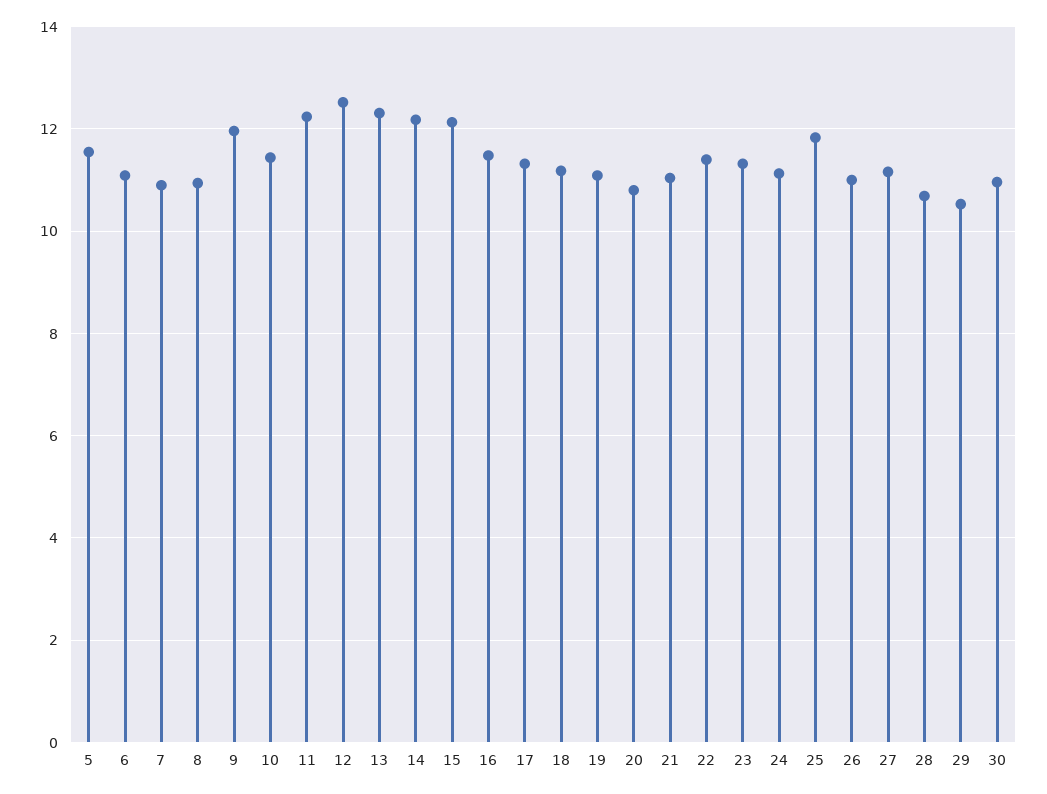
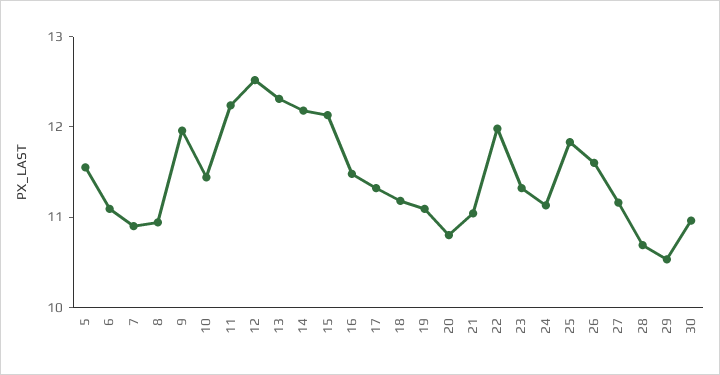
  {
    "5": 11.6,
    "6": 11,
    "7": 11,
    "8": 11,
    "9": 12,
    "10": 11.4,
    "11": 12.2,
    "12": 12.6,
    "13": 12.4,
    "14": 12.2,
    "15": 12.2,
    "16": 11.4,
    "17": 11.4,
    "18": 11.2,
    "19": 11,
    "20": 10.8,
    "21": 11,
-   "22": 11.4,
+   "22": 12,
    "23": 11.4,
    "24": 11.2,
    "25": 11.8,
-   "26": 11,
+   "26": 11.6,
    "27": 11.2,
    "28": 10.6,
    "29": 10.6,
    "30": 11
  }

